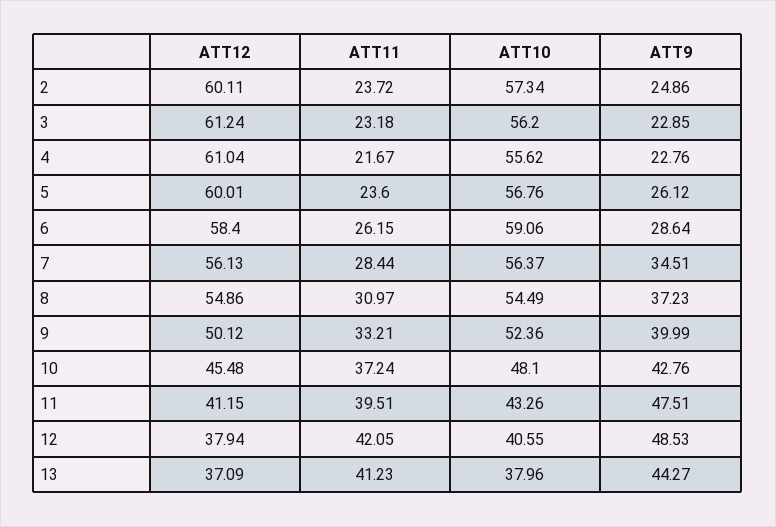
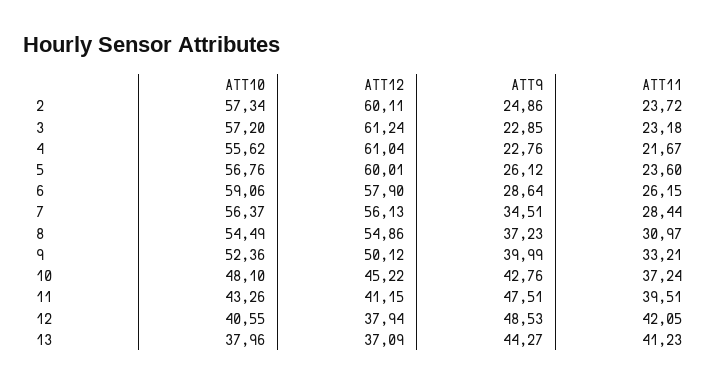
  {
    "ATT12": {
      "2": 60.11,
      "3": 61.24,
      "4": 61.04,
      "5": 60.01,
-     "6": 58.4,
+     "6": 57.9,
      "7": 56.13,
      "8": 54.86,
      "9": 50.12,
-     "10": 45.48,
+     "10": 45.22,
      "11": 41.15,
      "12": 37.94,
      "13": 37.09
    },
    "ATT11": {
      "2": 23.72,
      "3": 23.18,
      "4": 21.67,
      "5": 23.6,
      "6": 26.15,
      "7": 28.44,
      "8": 30.97,
      "9": 33.21,
      "10": 37.24,
      "11": 39.51,
      "12": 42.05,
      "13": 41.23
    },
    "ATT10": {
      "2": 57.34,
-     "3": 56.2,
+     "3": 57.2,
      "4": 55.62,
      "5": 56.76,
      "6": 59.06,
      "7": 56.37,
      "8": 54.49,
      "9": 52.36,
      "10": 48.1,
      "11": 43.26,
      "12": 40.55,
      "13": 37.96
    },
    "ATT9": {
      "2": 24.86,
      "3": 22.85,
      "4": 22.76,
      "5": 26.12,
      "6": 28.64,
      "7": 34.51,
      "8": 37.23,
      "9": 39.99,
      "10": 42.76,
      "11": 47.51,
      "12": 48.53,
      "13": 44.27
    }
  }

